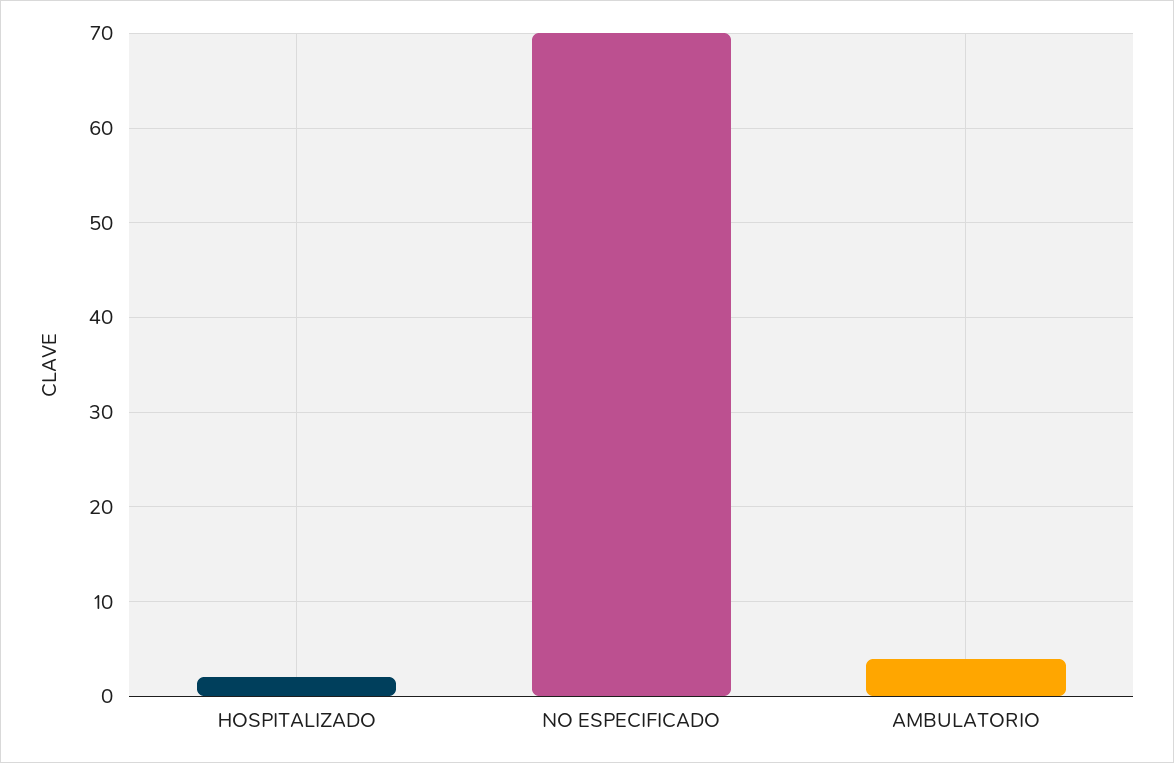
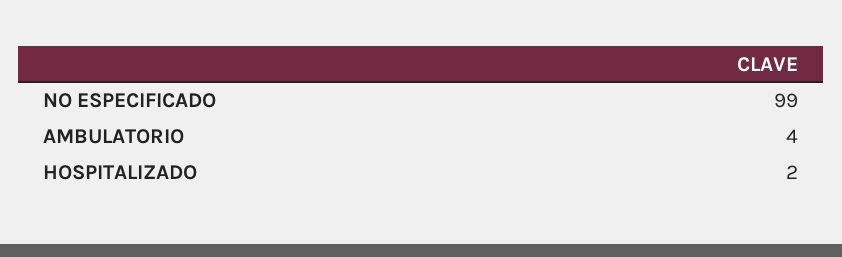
  {
    "HOSPITALIZADO": 2,
-   "NO ESPECIFICADO": 70,
+   "NO ESPECIFICADO": 99,
    "AMBULATORIO": 4
  }

